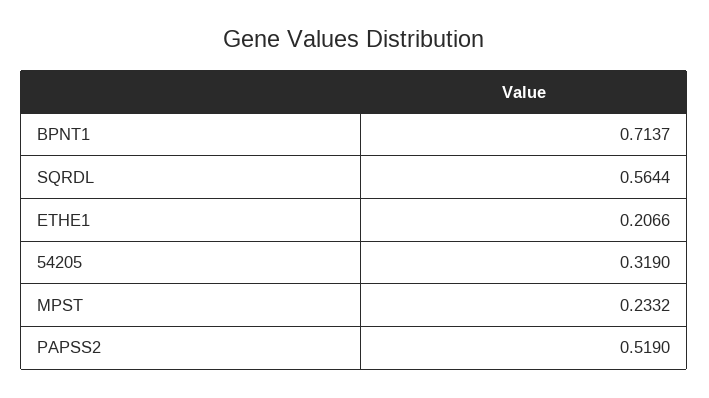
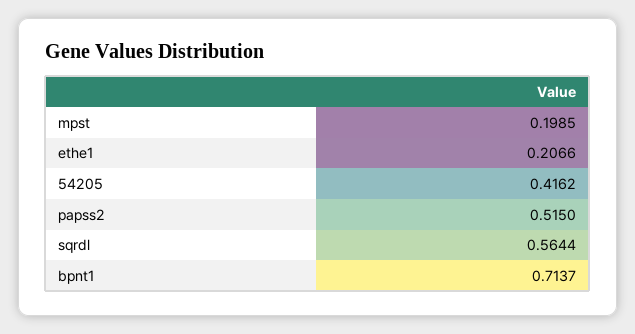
  {
    "BPNT1": 0.7137,
    "SQRDL": 0.5644,
    "ETHE1": 0.2066,
-   "54205": 0.319,
+   "54205": 0.4162,
-   "MPST": 0.2332,
+   "MPST": 0.1985,
-   "PAPSS2": 0.519
+   "PAPSS2": 0.515
  }

